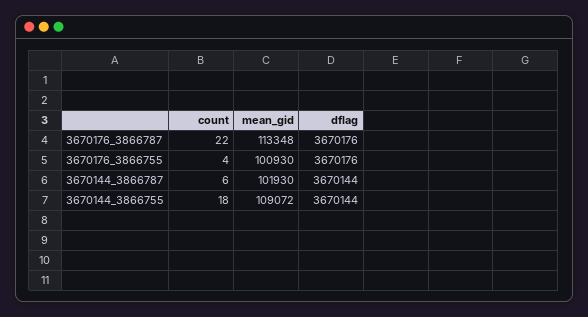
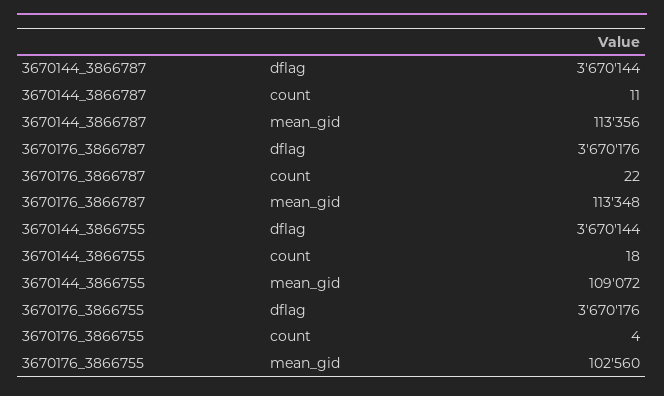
  {
    "count": {
      "3670176_3866787": 22,
      "3670176_3866755": 4,
-     "3670144_3866787": 6,
+     "3670144_3866787": 11,
      "3670144_3866755": 18
    },
    "mean_gid": {
      "3670176_3866787": 113348,
-     "3670176_3866755": 100930,
+     "3670176_3866755": 102560,
-     "3670144_3866787": 101930,
+     "3670144_3866787": 113356,
      "3670144_3866755": 109072
    },
    "dflag": {
      "3670176_3866787": 3670176,
      "3670176_3866755": 3670176,
      "3670144_3866787": 3670144,
      "3670144_3866755": 3670144
    }
  }

